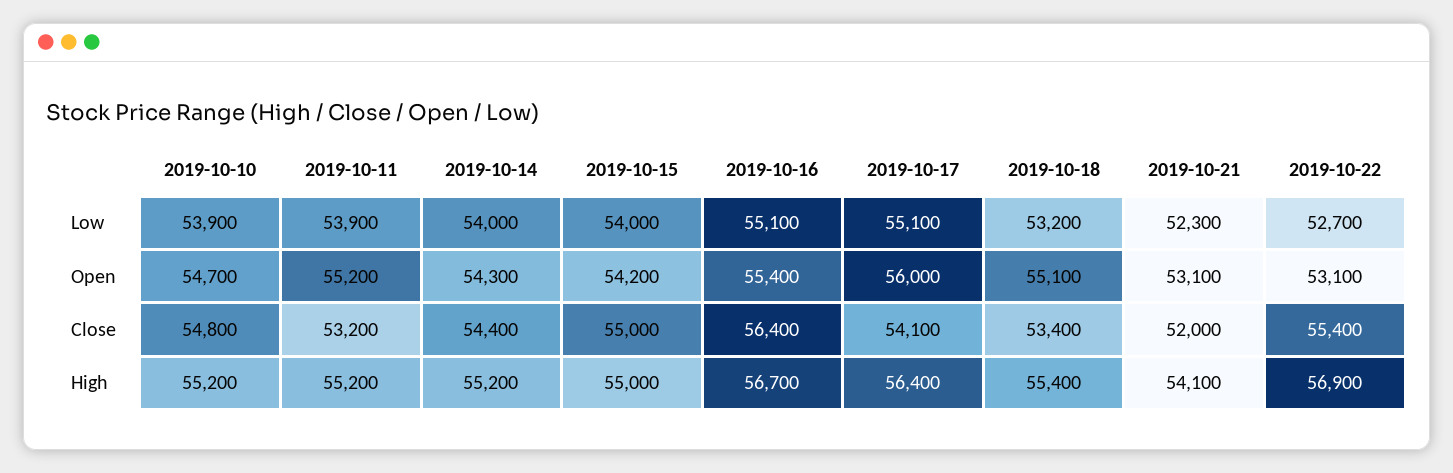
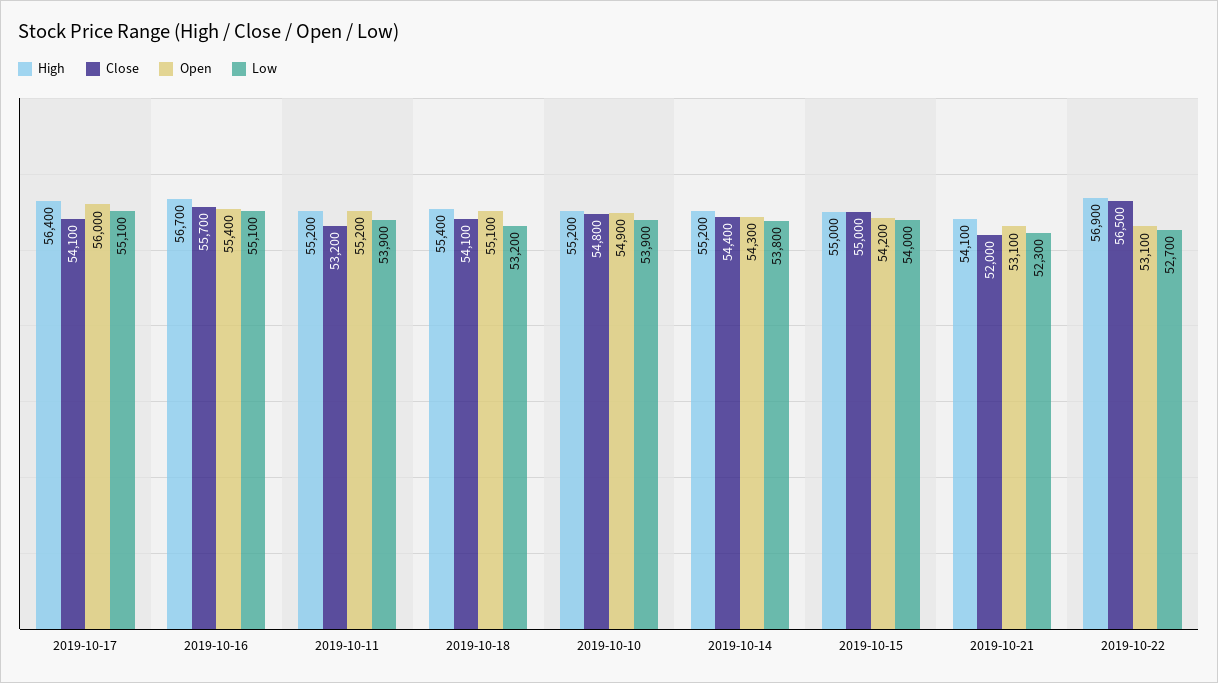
  {
    "Low": {
      "2019-10-10": 53900,
      "2019-10-11": 53900,
-     "2019-10-14": 54000,
+     "2019-10-14": 53800,
      "2019-10-15": 54000,
      "2019-10-16": 55100,
      "2019-10-17": 55100,
      "2019-10-18": 53200,
      "2019-10-21": 52300,
      "2019-10-22": 52700
    },
    "Open": {
-     "2019-10-10": 54700,
+     "2019-10-10": 54900,
      "2019-10-11": 55200,
      "2019-10-14": 54300,
      "2019-10-15": 54200,
      "2019-10-16": 55400,
      "2019-10-17": 56000,
      "2019-10-18": 55100,
      "2019-10-21": 53100,
      "2019-10-22": 53100
    },
    "Close": {
      "2019-10-10": 54800,
      "2019-10-11": 53200,
      "2019-10-14": 54400,
      "2019-10-15": 55000,
-     "2019-10-16": 56400,
+     "2019-10-16": 55700,
      "2019-10-17": 54100,
-     "2019-10-18": 53400,
+     "2019-10-18": 54100,
      "2019-10-21": 52000,
-     "2019-10-22": 55400
+     "2019-10-22": 56500
    },
    "High": {
      "2019-10-10": 55200,
      "2019-10-11": 55200,
      "2019-10-14": 55200,
      "2019-10-15": 55000,
      "2019-10-16": 56700,
      "2019-10-17": 56400,
      "2019-10-18": 55400,
      "2019-10-21": 54100,
      "2019-10-22": 56900
    }
  }

